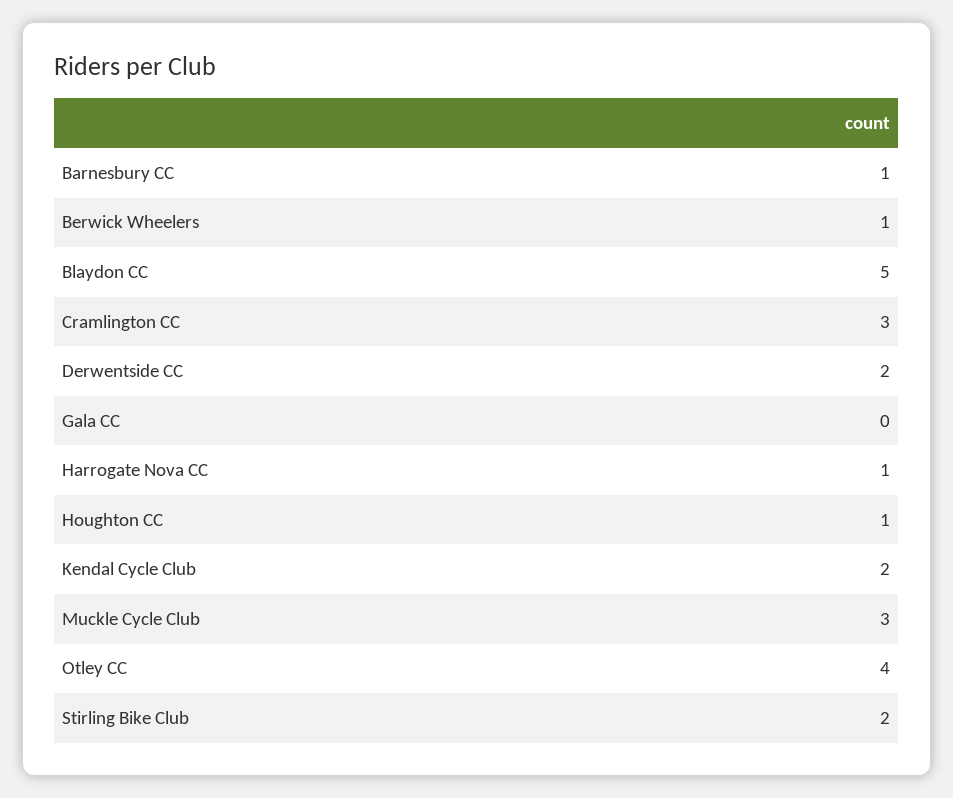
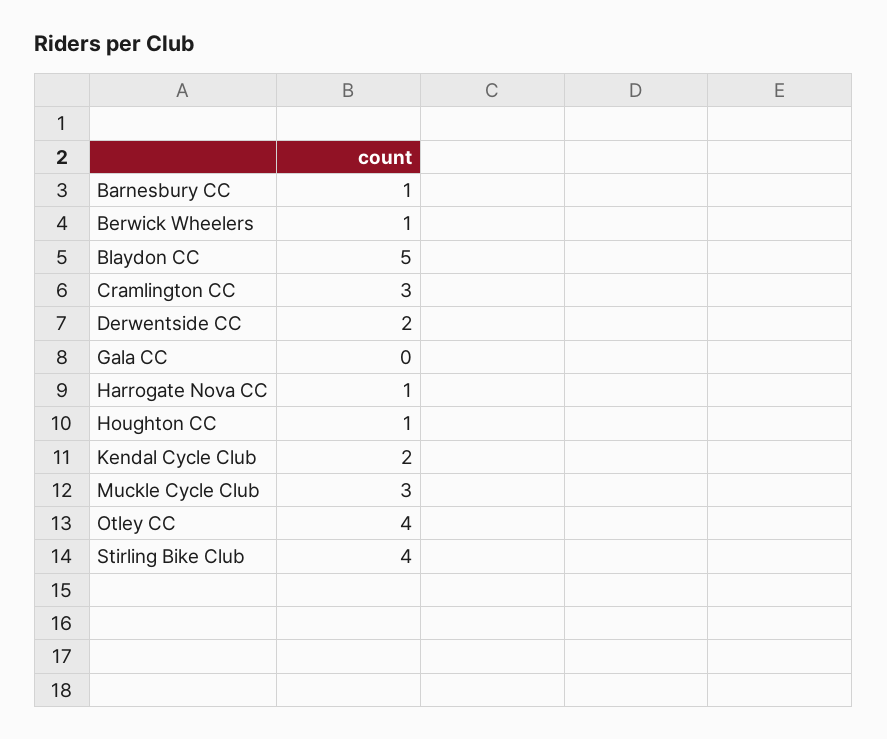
  {
    "Barnesbury CC": 1,
    "Berwick Wheelers": 1,
    "Blaydon CC": 5,
    "Cramlington CC": 3,
    "Derwentside CC": 2,
    "Gala CC": 0,
    "Harrogate Nova CC": 1,
    "Houghton CC": 1,
    "Kendal Cycle Club": 2,
    "Muckle Cycle Club": 3,
    "Otley CC": 4,
-   "Stirling Bike Club": 2
+   "Stirling Bike Club": 4
  }

